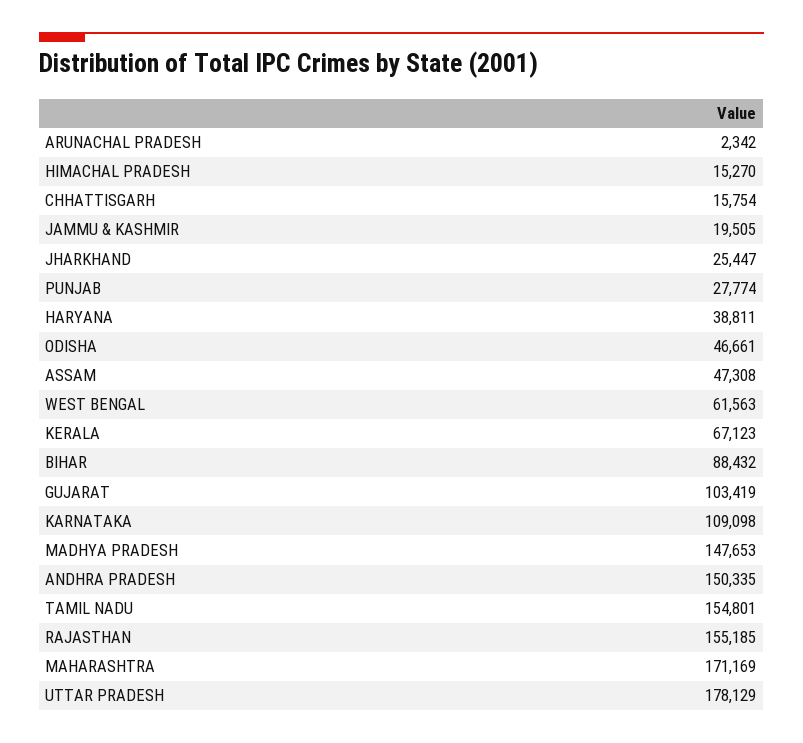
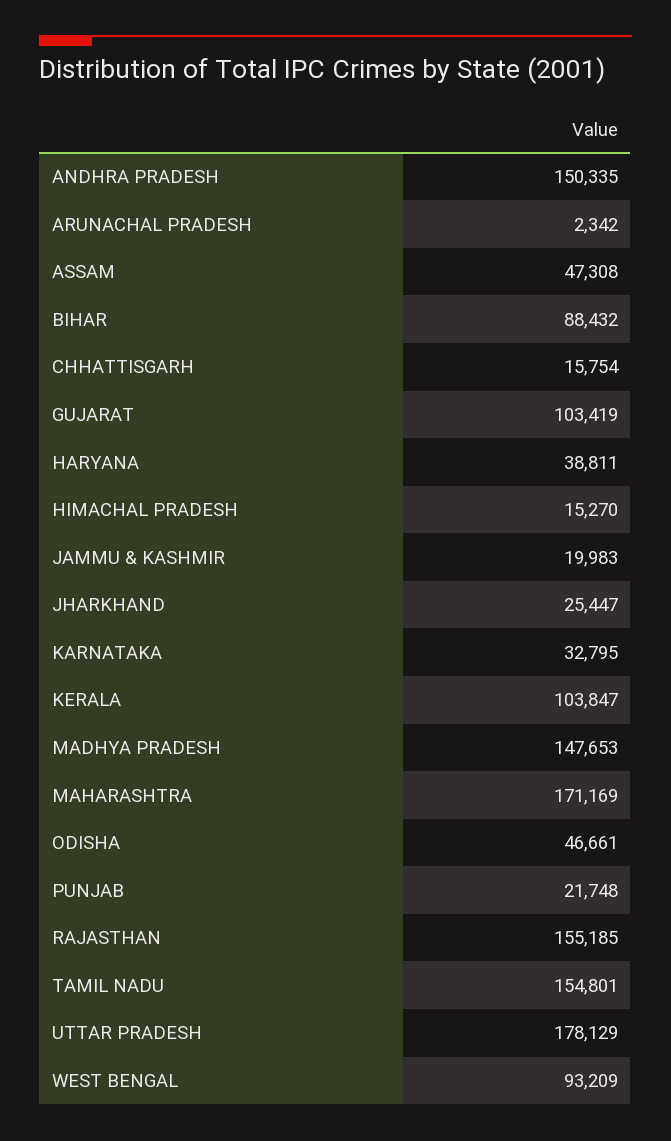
  {
    "ARUNACHAL PRADESH": 2342,
    "HIMACHAL PRADESH": 15270,
    "CHHATTISGARH": 15754,
-   "JAMMU & KASHMIR": 19505,
+   "JAMMU & KASHMIR": 19983,
    "JHARKHAND": 25447,
-   "PUNJAB": 27774,
+   "PUNJAB": 21748,
    "HARYANA": 38811,
    "ODISHA": 46661,
    "ASSAM": 47308,
-   "WEST BENGAL": 61563,
+   "WEST BENGAL": 93209,
-   "KERALA": 67123,
+   "KERALA": 103847,
    "BIHAR": 88432,
    "GUJARAT": 103419,
-   "KARNATAKA": 109098,
+   "KARNATAKA": 32795,
    "MADHYA PRADESH": 147653,
    "ANDHRA PRADESH": 150335,
    "TAMIL NADU": 154801,
    "RAJASTHAN": 155185,
    "MAHARASHTRA": 171169,
    "UTTAR PRADESH": 178129
  }

